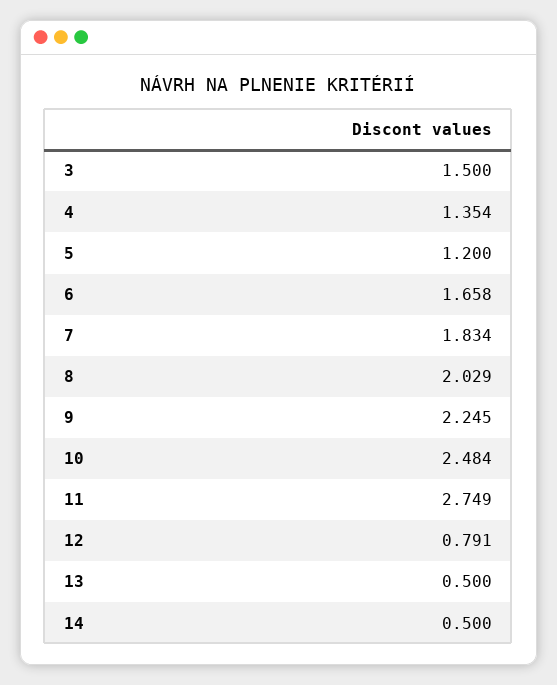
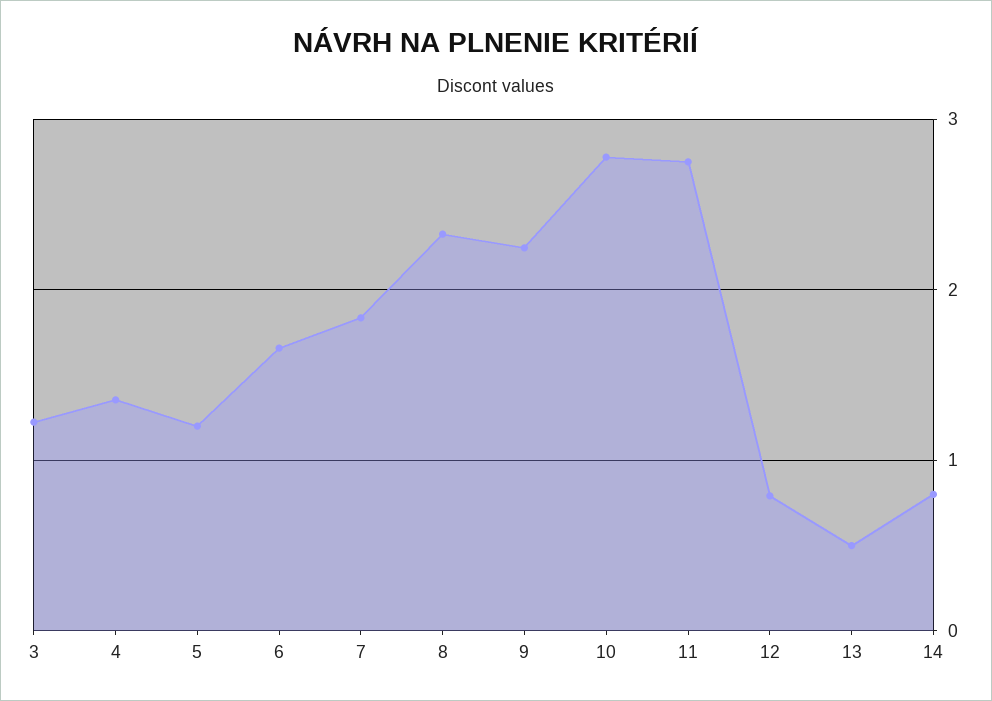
  {
-   "3": 1.5,
+   "3": 1.2,
    "4": 1.354,
    "5": 1.2,
    "6": 1.658,
    "7": 1.834,
-   "8": 2.029,
+   "8": 2.3,
    "9": 2.245,
-   "10": 2.484,
+   "10": 2.8,
    "11": 2.749,
    "12": 0.791,
    "13": 0.5,
-   "14": 0.5
+   "14": 0.8
  }

